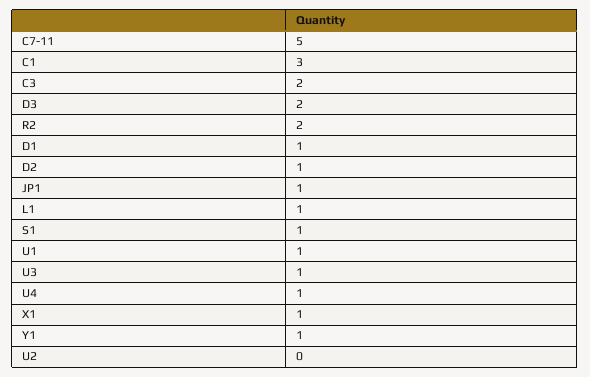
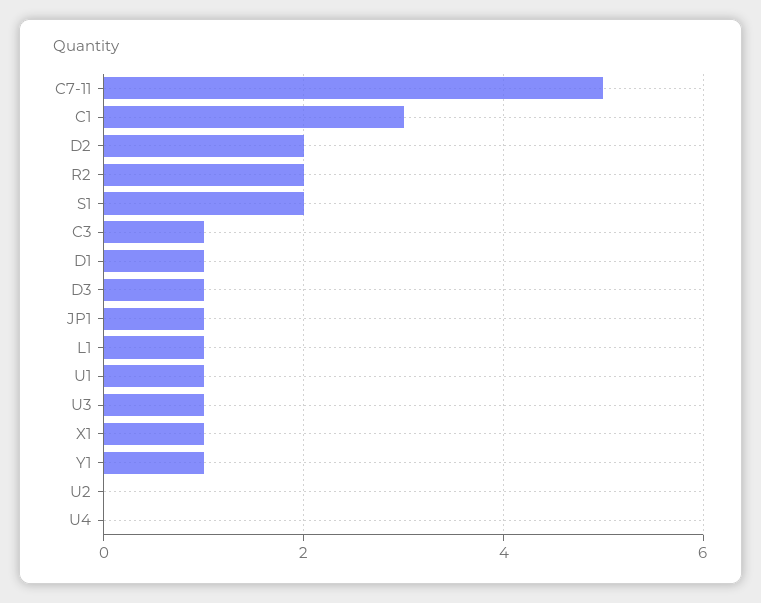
  {
    "C7-11": 5,
    "C1": 3,
-   "C3": 2,
+   "C3": 1,
-   "D3": 2,
+   "D3": 1,
    "R2": 2,
    "D1": 1,
-   "D2": 1,
+   "D2": 2,
    "JP1": 1,
    "L1": 1,
-   "S1": 1,
+   "S1": 2,
    "U1": 1,
    "U3": 1,
-   "U4": 1,
+   "U4": 0,
    "X1": 1,
    "Y1": 1,
    "U2": 0
  }

